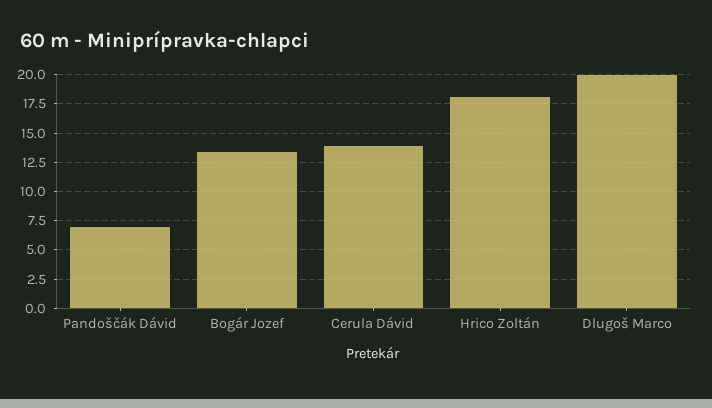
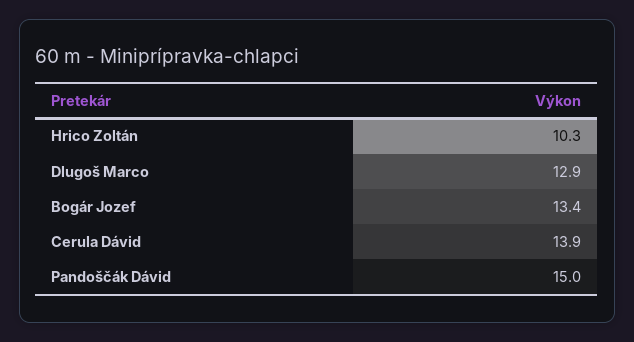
  {
-   "Pandoščák Dávid": 7.5,
+   "Pandoščák Dávid": 15,
    "Bogár Jozef": 13.4,
    "Cerula Dávid": 13.9,
-   "Hrico Zoltán": 17.5,
+   "Hrico Zoltán": 10.3,
-   "Dlugoš Marco": 20
+   "Dlugoš Marco": 12.9
  }

